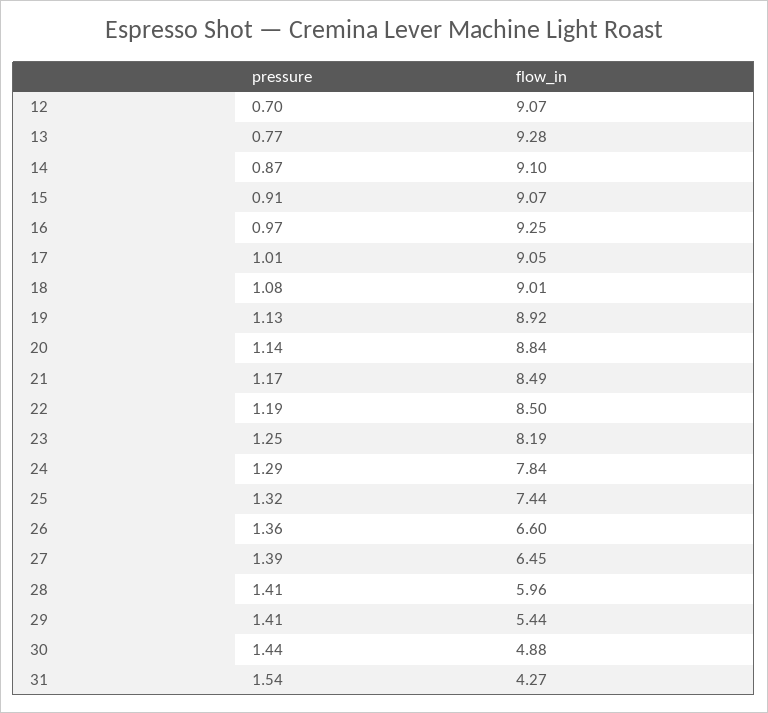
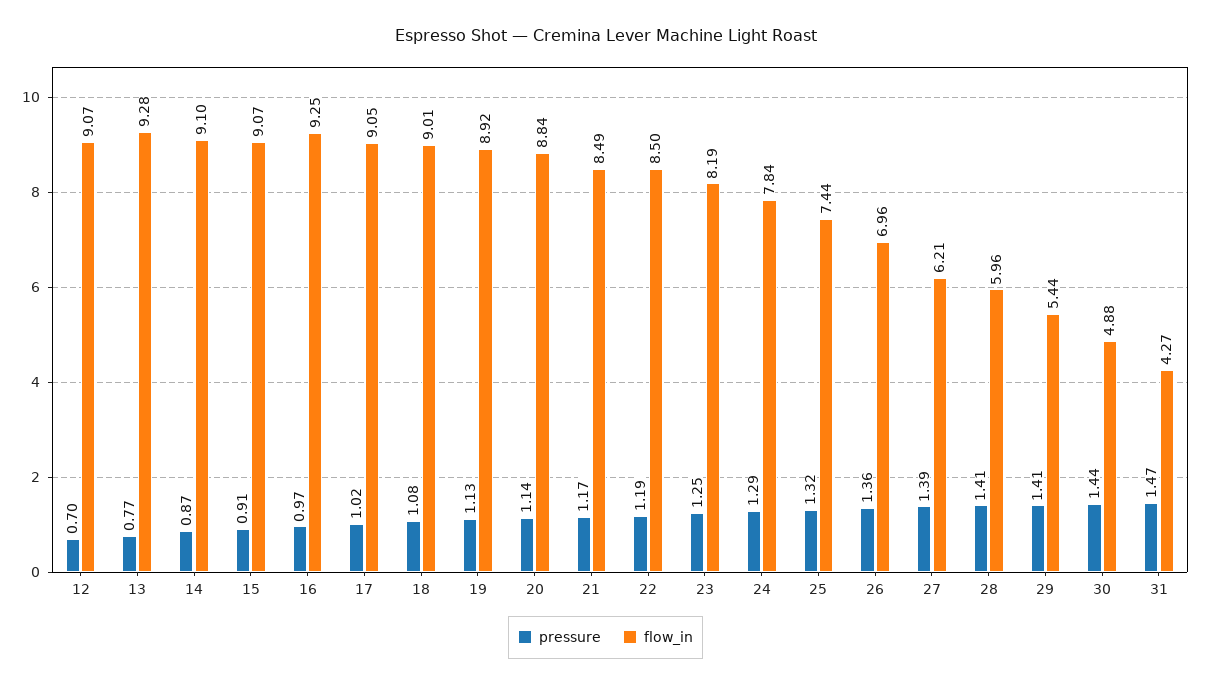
  {
    "pressure": {
      "12": 0.7,
      "13": 0.77,
      "14": 0.87,
      "15": 0.91,
      "16": 0.97,
-     "17": 1.01,
+     "17": 1.02,
      "18": 1.08,
      "19": 1.13,
      "20": 1.14,
      "21": 1.17,
      "22": 1.19,
      "23": 1.25,
      "24": 1.29,
      "25": 1.32,
      "26": 1.36,
      "27": 1.39,
      "28": 1.41,
      "29": 1.41,
      "30": 1.44,
-     "31": 1.54
+     "31": 1.47
    },
    "flow_in": {
      "12": 9.07,
      "13": 9.28,
      "14": 9.1,
      "15": 9.07,
      "16": 9.25,
      "17": 9.05,
      "18": 9.01,
      "19": 8.92,
      "20": 8.84,
      "21": 8.49,
      "22": 8.5,
      "23": 8.19,
      "24": 7.84,
      "25": 7.44,
-     "26": 6.6,
+     "26": 6.96,
-     "27": 6.45,
+     "27": 6.21,
      "28": 5.96,
      "29": 5.44,
      "30": 4.88,
      "31": 4.27
    }
  }

